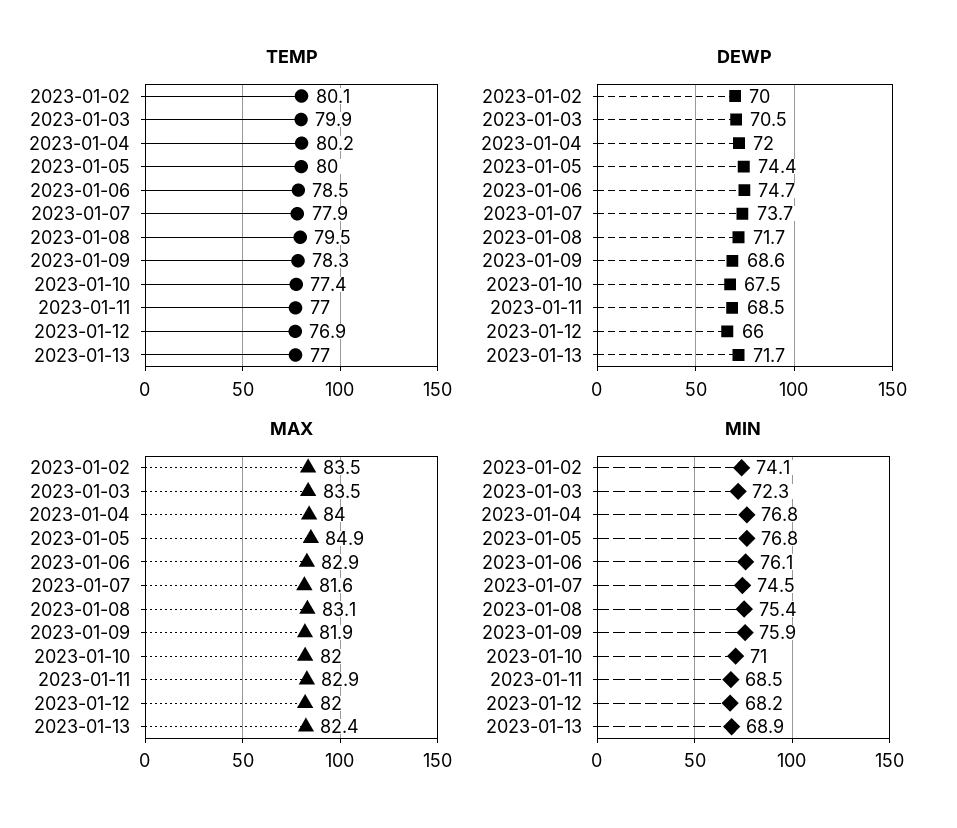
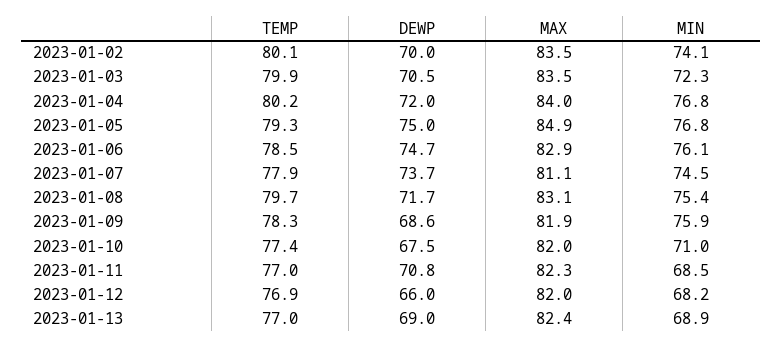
  {
    "TEMP": {
      "2023-01-02": 80.1,
      "2023-01-03": 79.9,
      "2023-01-04": 80.2,
-     "2023-01-05": 80,
+     "2023-01-05": 79.3,
      "2023-01-06": 78.5,
      "2023-01-07": 77.9,
-     "2023-01-08": 79.5,
+     "2023-01-08": 79.7,
      "2023-01-09": 78.3,
      "2023-01-10": 77.4,
      "2023-01-11": 77,
      "2023-01-12": 76.9,
      "2023-01-13": 77
    },
    "DEWP": {
      "2023-01-02": 70,
      "2023-01-03": 70.5,
      "2023-01-04": 72,
-     "2023-01-05": 74.4,
+     "2023-01-05": 75,
      "2023-01-06": 74.7,
      "2023-01-07": 73.7,
      "2023-01-08": 71.7,
      "2023-01-09": 68.6,
      "2023-01-10": 67.5,
-     "2023-01-11": 68.5,
+     "2023-01-11": 70.8,
      "2023-01-12": 66,
-     "2023-01-13": 71.7
+     "2023-01-13": 69
    },
    "MAX": {
      "2023-01-02": 83.5,
      "2023-01-03": 83.5,
      "2023-01-04": 84,
      "2023-01-05": 84.9,
      "2023-01-06": 82.9,
-     "2023-01-07": 81.6,
+     "2023-01-07": 81.1,
      "2023-01-08": 83.1,
      "2023-01-09": 81.9,
      "2023-01-10": 82,
-     "2023-01-11": 82.9,
+     "2023-01-11": 82.3,
      "2023-01-12": 82,
      "2023-01-13": 82.4
    },
    "MIN": {
      "2023-01-02": 74.1,
      "2023-01-03": 72.3,
      "2023-01-04": 76.8,
      "2023-01-05": 76.8,
      "2023-01-06": 76.1,
      "2023-01-07": 74.5,
      "2023-01-08": 75.4,
      "2023-01-09": 75.9,
      "2023-01-10": 71,
      "2023-01-11": 68.5,
      "2023-01-12": 68.2,
      "2023-01-13": 68.9
    }
  }

